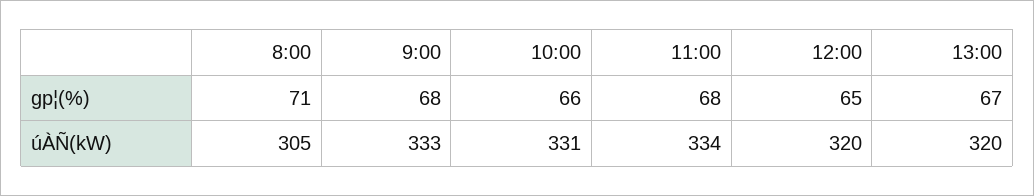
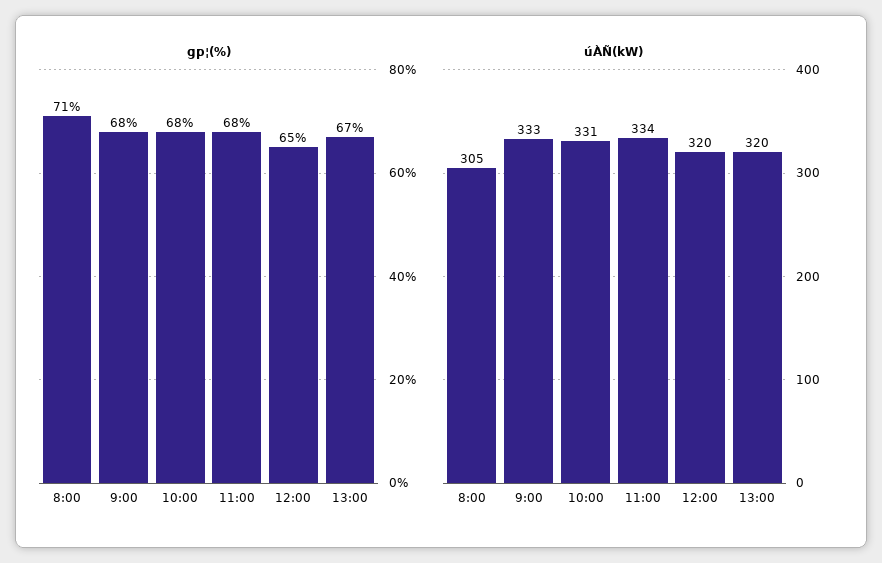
  {
    "gp¦(%)": {
      "8:00": 71,
      "9:00": 68,
-     "10:00": 66,
+     "10:00": 68,
      "11:00": 68,
      "12:00": 65,
      "13:00": 67
    },
    "úÀÑ(kW)": {
      "8:00": 305,
      "9:00": 333,
      "10:00": 331,
      "11:00": 334,
      "12:00": 320,
      "13:00": 320
    }
  }

